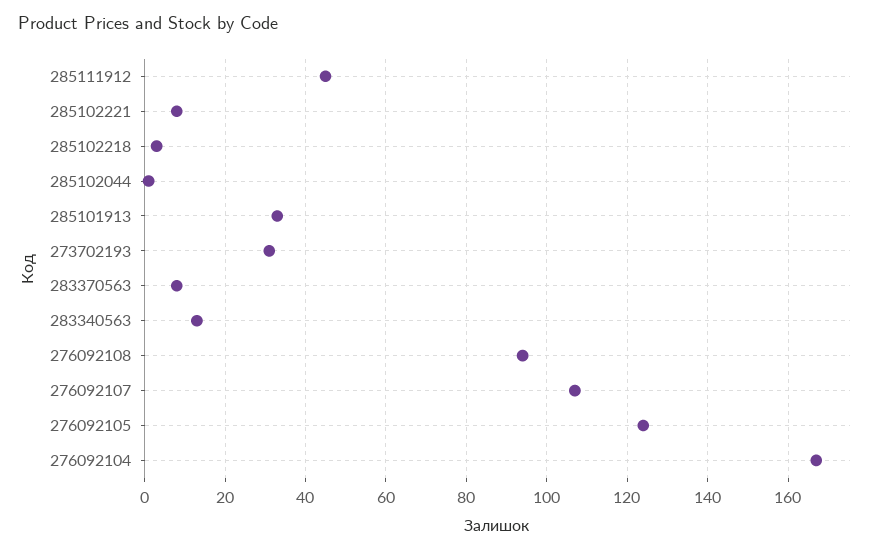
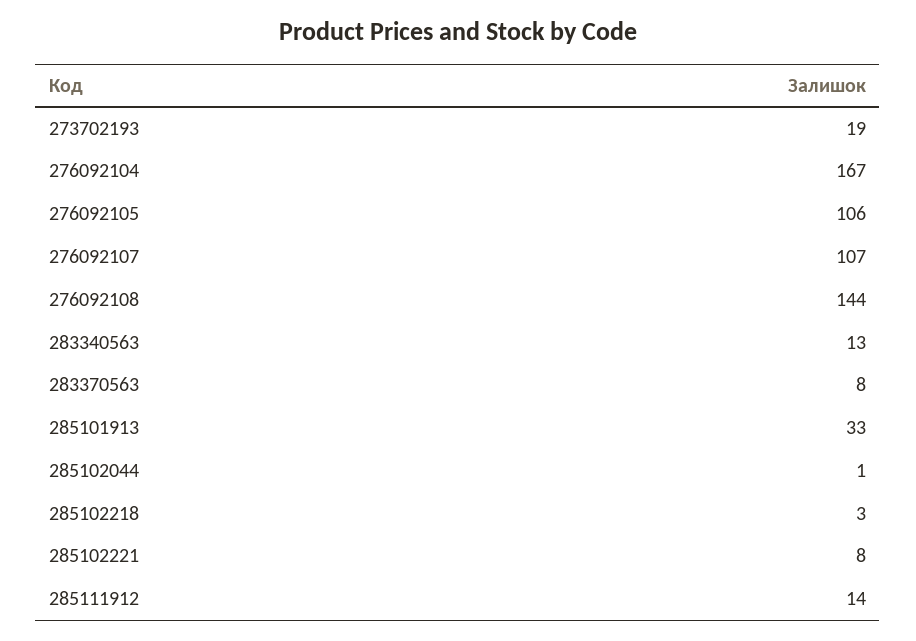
  {
-   "285111912": 45,
+   "285111912": 14,
    "285102221": 8,
    "285102218": 3,
    "285102044": 1,
    "285101913": 33,
-   "273702193": 30,
+   "273702193": 19,
    "283370563": 8,
    "283340563": 13,
-   "276092108": 95,
+   "276092108": 144,
    "276092107": 107,
-   "276092105": 125,
+   "276092105": 106,
    "276092104": 167
  }

